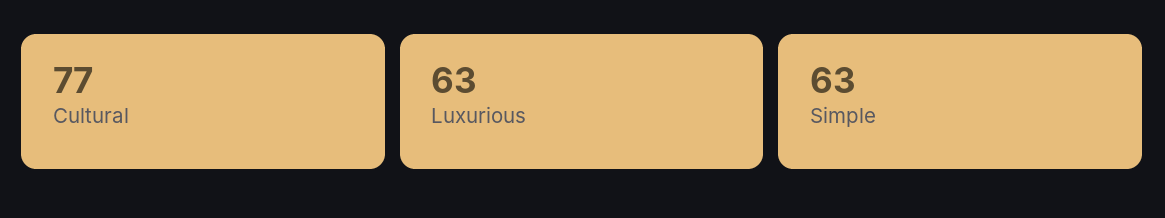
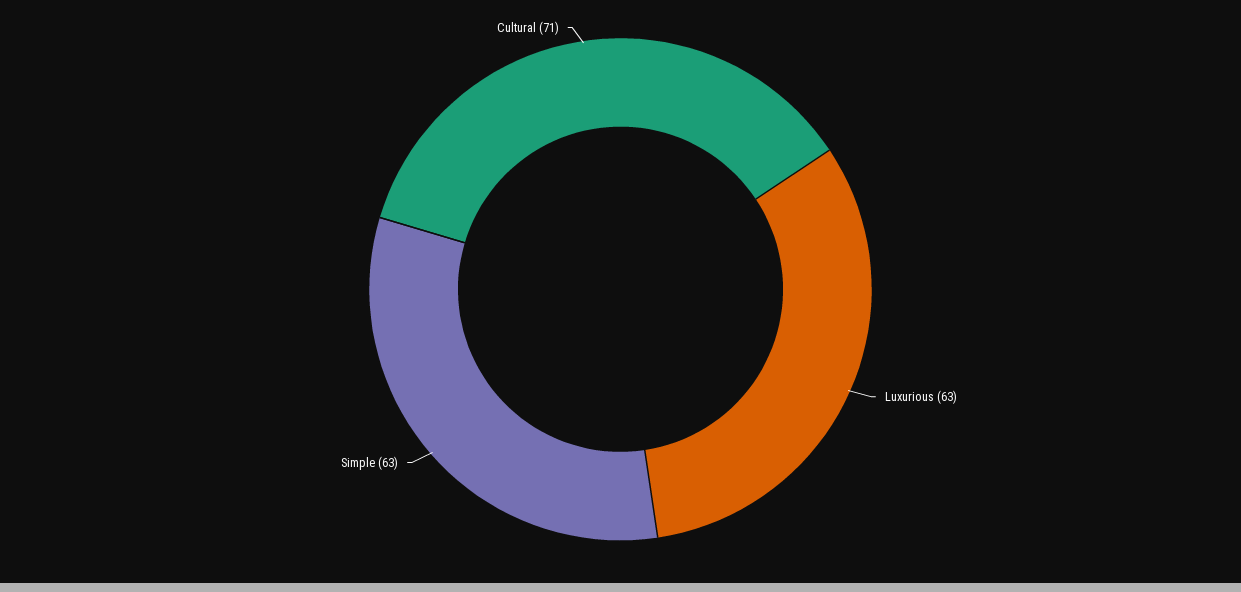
  {
-   "Cultural": 77,
+   "Cultural": 71,
    "Luxurious": 63,
    "Simple": 63
  }

